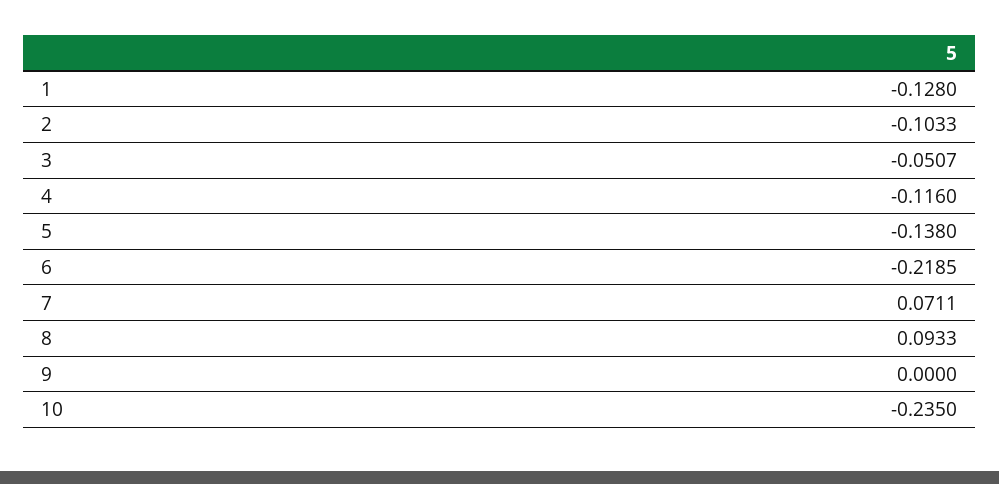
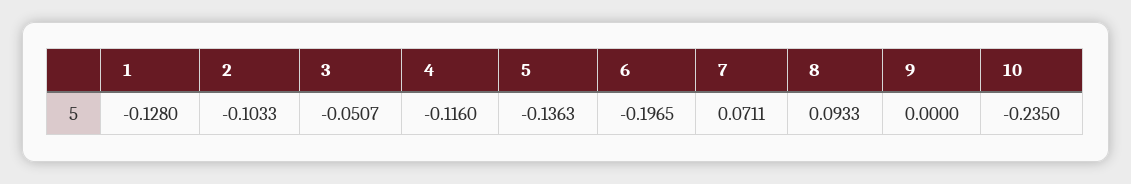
  {
    "1": -0.128,
    "2": -0.1033,
    "3": -0.0507,
    "4": -0.116,
-   "5": -0.138,
+   "5": -0.1363,
-   "6": -0.2185,
+   "6": -0.1965,
    "7": 0.0711,
    "8": 0.0933,
    "9": 0,
    "10": -0.235
  }

